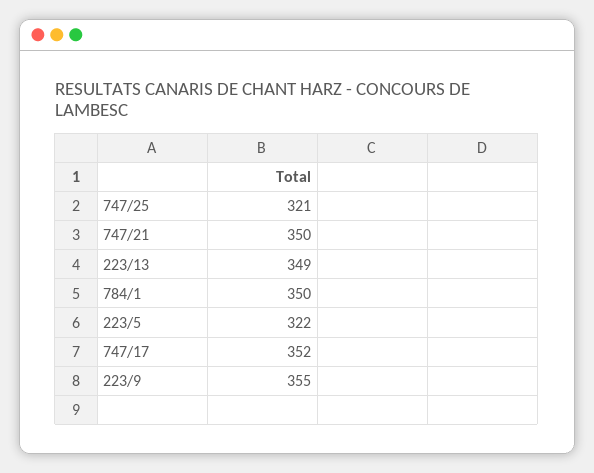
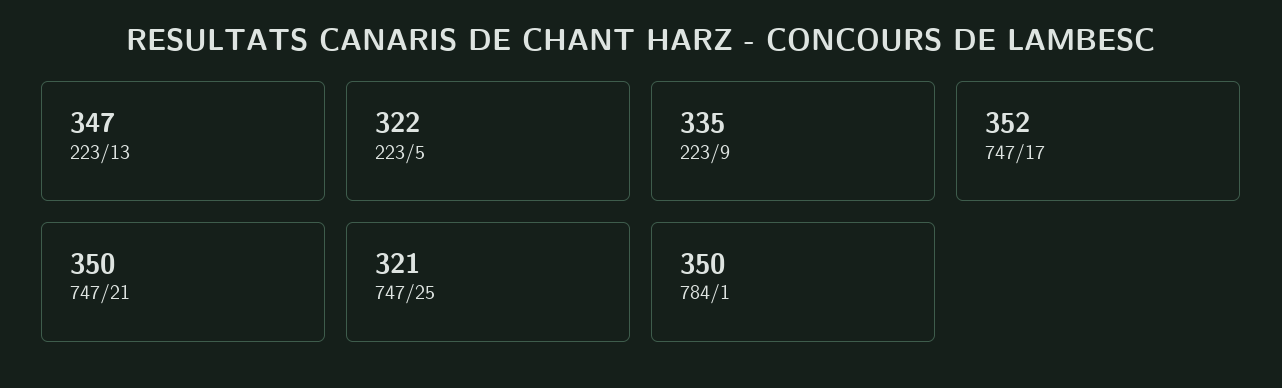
  {
    "747/25": 321,
    "747/21": 350,
-   "223/13": 349,
+   "223/13": 347,
    "784/1": 350,
    "223/5": 322,
    "747/17": 352,
-   "223/9": 355
+   "223/9": 335
  }

